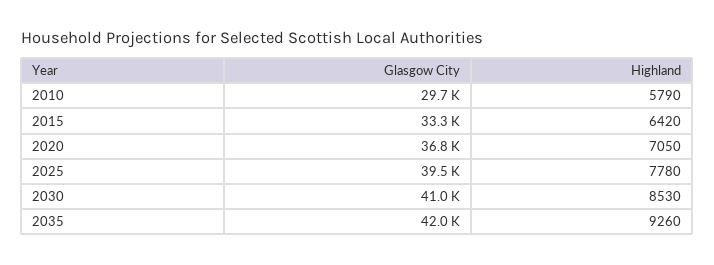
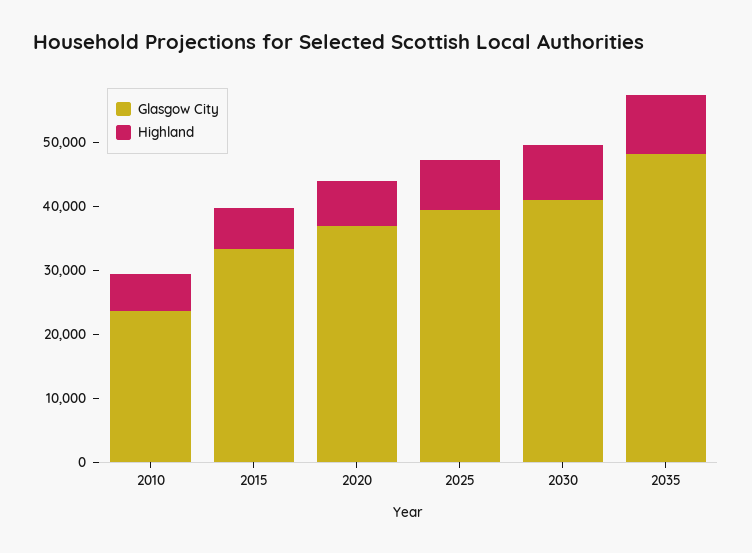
  {
    "Glasgow City": {
-     "2010": 29700,
+     "2010": 24000,
      "2015": 33300,
      "2020": 36800,
      "2025": 39500,
      "2030": 41000,
-     "2035": 42000
+     "2035": 48000
    },
    "Highland": {
      "2010": 5790,
      "2015": 6420,
      "2020": 7050,
      "2025": 7780,
      "2030": 8530,
      "2035": 9260
    }
  }

